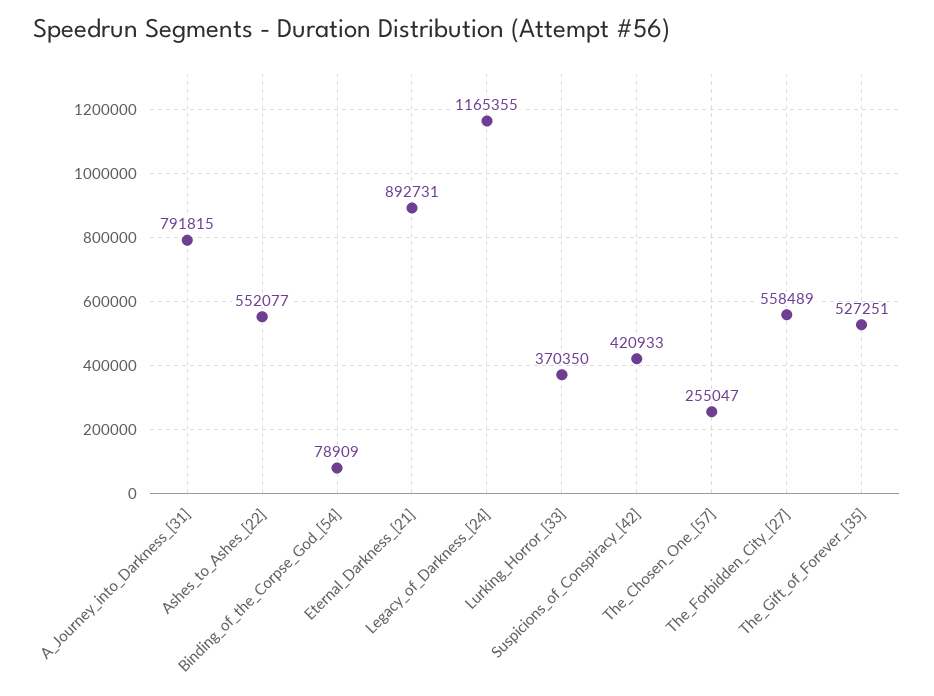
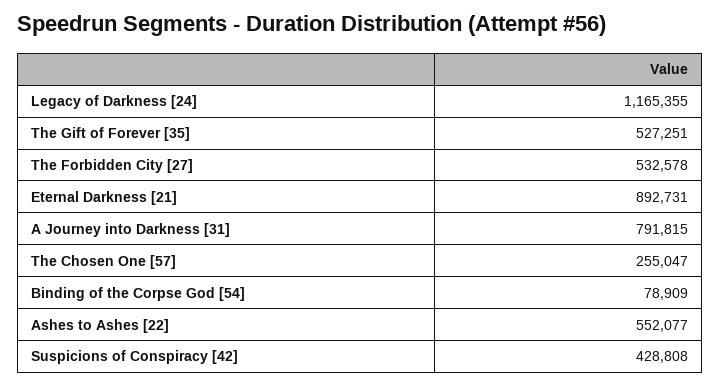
  {
    "A_Journey_into_Darkness_[31]": 791815,
    "Ashes_to_Ashes_[22]": 552077,
    "Binding_of_the_Corpse_God_[54]": 78909,
    "Eternal_Darkness_[21]": 892731,
    "Legacy_of_Darkness_[24]": 1165355,
-   "Lurking_Horror_[33]": 370350,
-   "Suspicions_of_Conspiracy_[42]": 420933,
+   "Suspicions_of_Conspiracy_[42]": 428808,
    "The_Chosen_One_[57]": 255047,
-   "The_Forbidden_City_[27]": 558489,
+   "The_Forbidden_City_[27]": 532578,
    "The_Gift_of_Forever_[35]": 527251
  }

